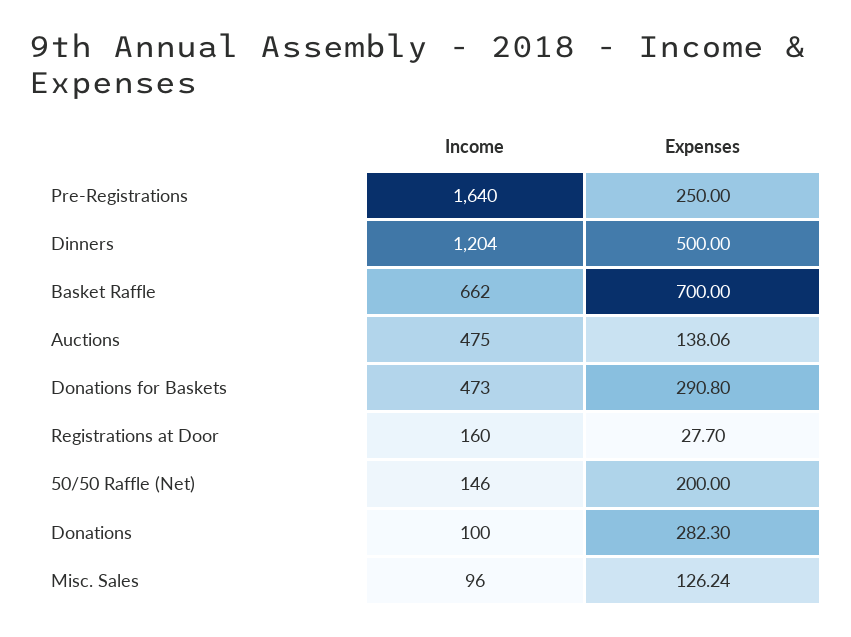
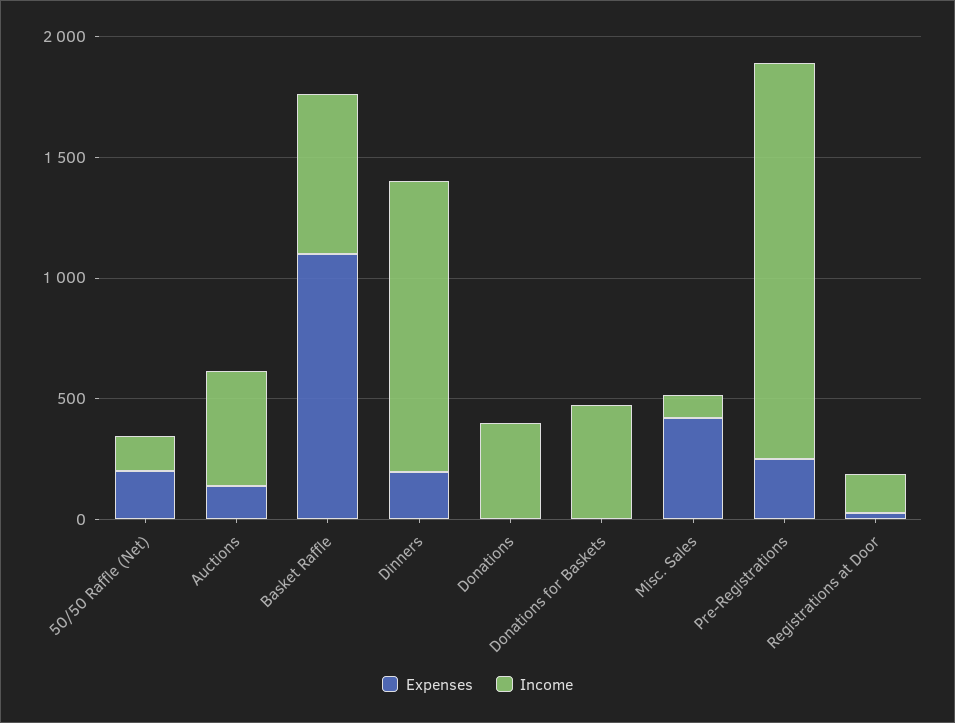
  {
    "Income": {
      "Pre-Registrations": 1640,
      "Dinners": 1204,
      "Basket Raffle": 662,
      "Auctions": 475,
      "Donations for Baskets": 473,
      "Registrations at Door": 160,
      "50/50 Raffle (Net)": 146,
-     "Donations": 100,
+     "Donations": 400,
      "Misc. Sales": 96
    },
    "Expenses": {
      "Pre-Registrations": 250,
-     "Dinners": 500,
+     "Dinners": 200,
-     "Basket Raffle": 700,
+     "Basket Raffle": 1100,
      "Auctions": 138.06,
-     "Donations for Baskets": 290.8,
+     "Donations for Baskets": 0,
      "Registrations at Door": 27.7,
      "50/50 Raffle (Net)": 200,
-     "Donations": 282.3,
+     "Donations": 0,
-     "Misc. Sales": 126.24
+     "Misc. Sales": 400
    }
  }

